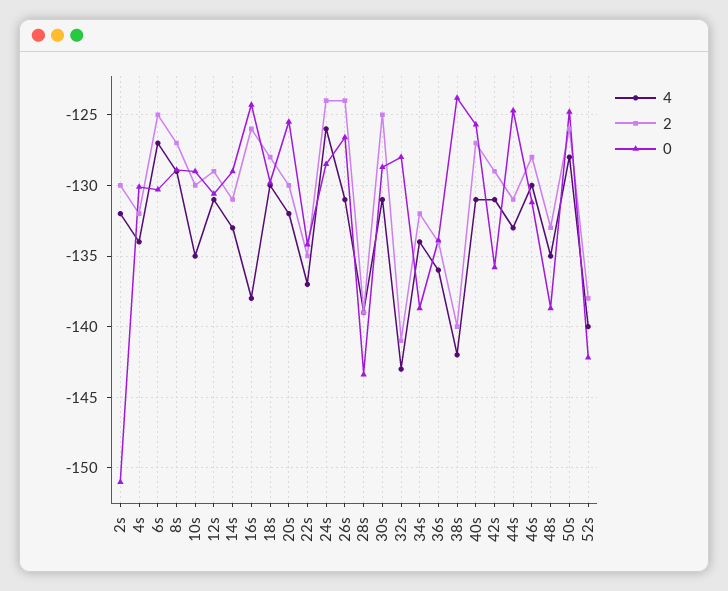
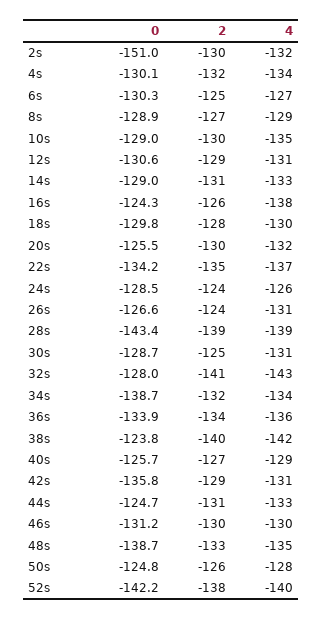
  {
    "4": {
      "2s": -132,
      "4s": -134,
      "6s": -127,
      "8s": -129,
      "10s": -135,
      "12s": -131,
      "14s": -133,
      "16s": -138,
      "18s": -130,
      "20s": -132,
      "22s": -137,
      "24s": -126,
      "26s": -131,
      "28s": -139,
      "30s": -131,
      "32s": -143,
      "34s": -134,
      "36s": -136,
      "38s": -142,
-     "40s": -131,
+     "40s": -129,
      "42s": -131,
      "44s": -133,
      "46s": -130,
      "48s": -135,
      "50s": -128,
      "52s": -140
    },
    "2": {
      "2s": -130,
      "4s": -132,
      "6s": -125,
      "8s": -127,
      "10s": -130,
      "12s": -129,
      "14s": -131,
      "16s": -126,
      "18s": -128,
      "20s": -130,
      "22s": -135,
      "24s": -124,
      "26s": -124,
      "28s": -139,
      "30s": -125,
      "32s": -141,
      "34s": -132,
      "36s": -134,
      "38s": -140,
      "40s": -127,
      "42s": -129,
      "44s": -131,
-     "46s": -128,
+     "46s": -130,
      "48s": -133,
      "50s": -126,
      "52s": -138
    },
    "0": {
      "2s": -151,
      "4s": -130.1,
      "6s": -130.3,
      "8s": -128.9,
      "10s": -129,
      "12s": -130.6,
      "14s": -129,
      "16s": -124.3,
      "18s": -129.8,
      "20s": -125.5,
      "22s": -134.2,
      "24s": -128.5,
      "26s": -126.6,
      "28s": -143.4,
      "30s": -128.7,
      "32s": -128,
      "34s": -138.7,
      "36s": -133.9,
      "38s": -123.8,
      "40s": -125.7,
      "42s": -135.8,
      "44s": -124.7,
      "46s": -131.2,
      "48s": -138.7,
      "50s": -124.8,
      "52s": -142.2
    }
  }

